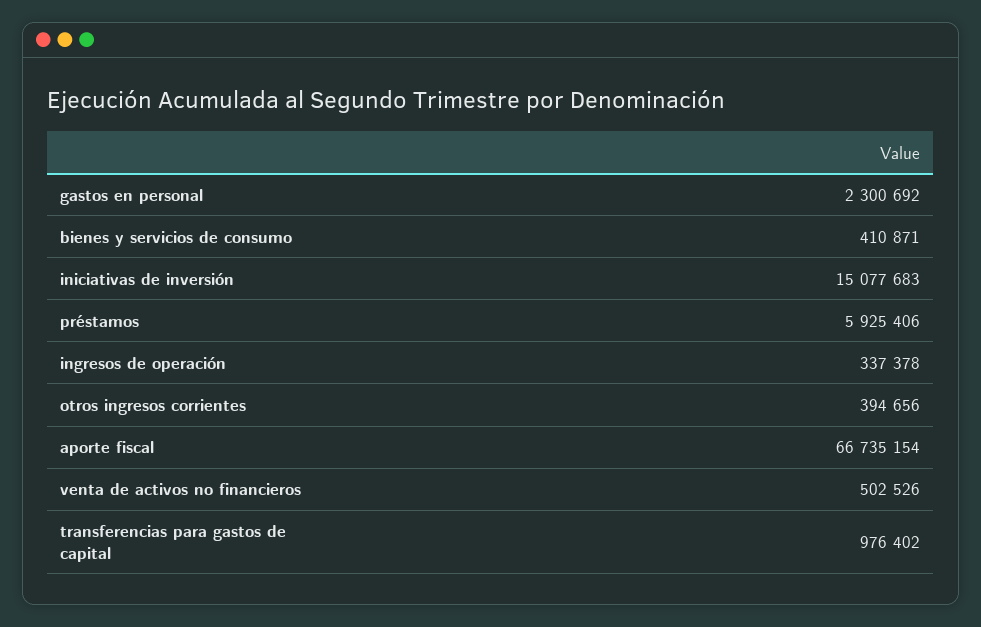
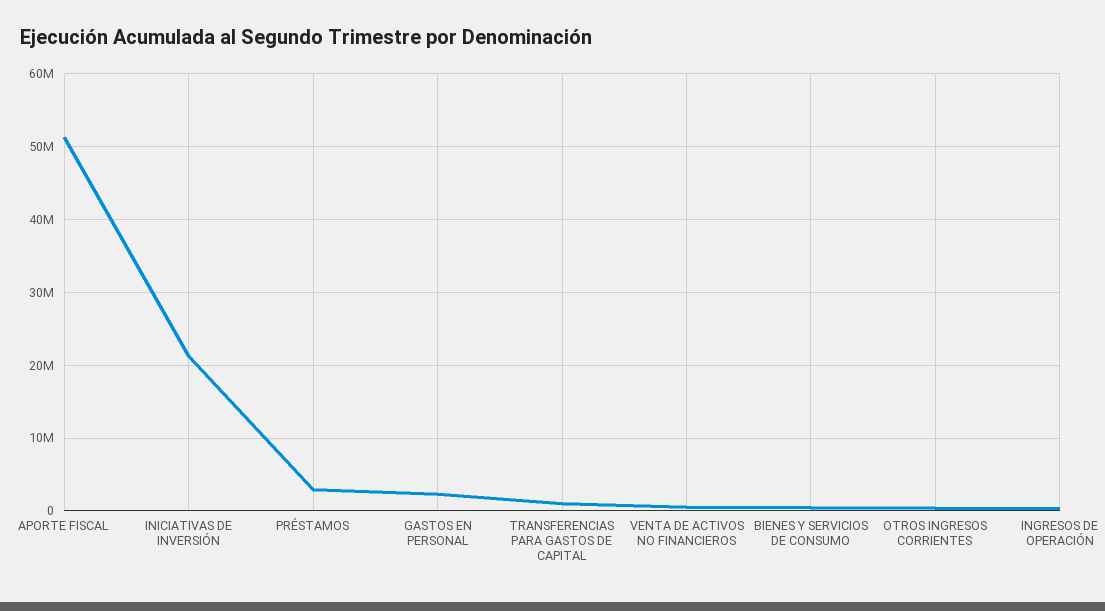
  {
    "gastos en personal": 2300692,
    "bienes y servicios de consumo": 410871,
-   "iniciativas de inversión": 15077683,
+   "iniciativas de inversión": 21000000,
-   "préstamos": 5925406,
+   "préstamos": 3000000,
    "ingresos de operación": 337378,
    "otros ingresos corrientes": 394656,
-   "aporte fiscal": 66735154,
+   "aporte fiscal": 51000000,
    "venta de activos no financieros": 502526,
    "transferencias para gastos de capital": 976402
  }

